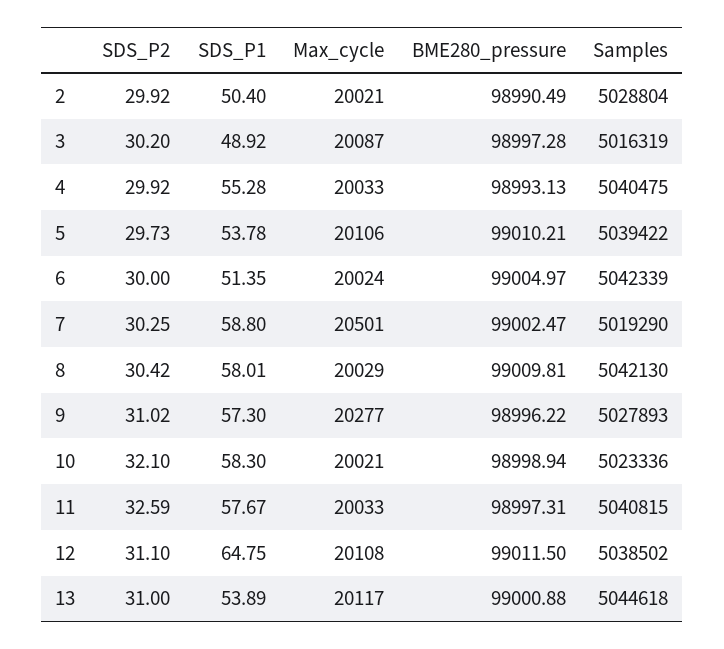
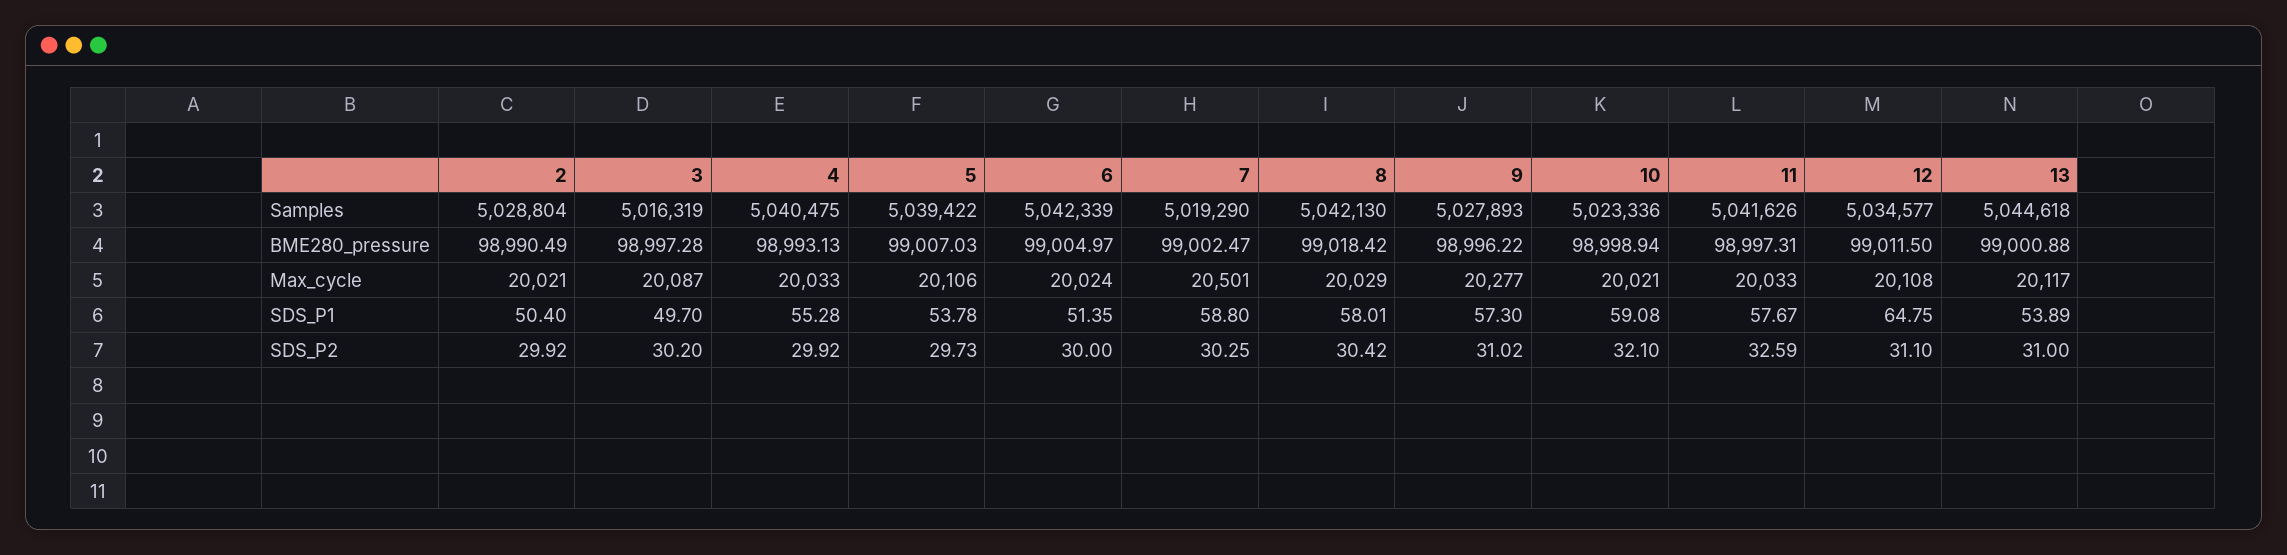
  {
    "SDS_P2": {
      "2": 29.92,
      "3": 30.2,
      "4": 29.92,
      "5": 29.73,
      "6": 30,
      "7": 30.25,
      "8": 30.42,
      "9": 31.02,
      "10": 32.1,
      "11": 32.59,
      "12": 31.1,
      "13": 31
    },
    "SDS_P1": {
      "2": 50.4,
-     "3": 48.92,
+     "3": 49.7,
      "4": 55.28,
      "5": 53.78,
      "6": 51.35,
      "7": 58.8,
      "8": 58.01,
      "9": 57.3,
-     "10": 58.3,
+     "10": 59.08,
      "11": 57.67,
      "12": 64.75,
      "13": 53.89
    },
    "Max_cycle": {
      "2": 20021,
      "3": 20087,
      "4": 20033,
      "5": 20106,
      "6": 20024,
      "7": 20501,
      "8": 20029,
      "9": 20277,
      "10": 20021,
      "11": 20033,
      "12": 20108,
      "13": 20117
    },
    "BME280_pressure": {
      "2": 98990.49,
      "3": 98997.28,
      "4": 98993.13,
-     "5": 99010.21,
+     "5": 99007.03,
      "6": 99004.97,
      "7": 99002.47,
-     "8": 99009.81,
+     "8": 99018.42,
      "9": 98996.22,
      "10": 98998.94,
      "11": 98997.31,
      "12": 99011.5,
      "13": 99000.88
    },
    "Samples": {
      "2": 5028804,
      "3": 5016319,
      "4": 5040475,
      "5": 5039422,
      "6": 5042339,
      "7": 5019290,
      "8": 5042130,
      "9": 5027893,
      "10": 5023336,
-     "11": 5040815,
+     "11": 5041626,
-     "12": 5038502,
+     "12": 5034577,
      "13": 5044618
    }
  }

